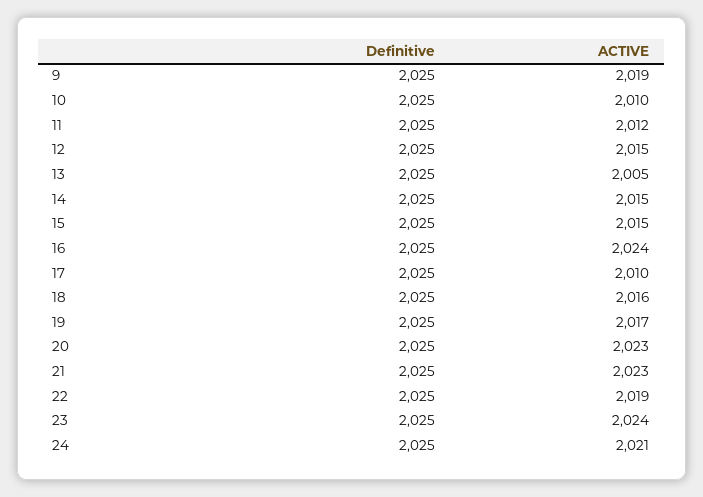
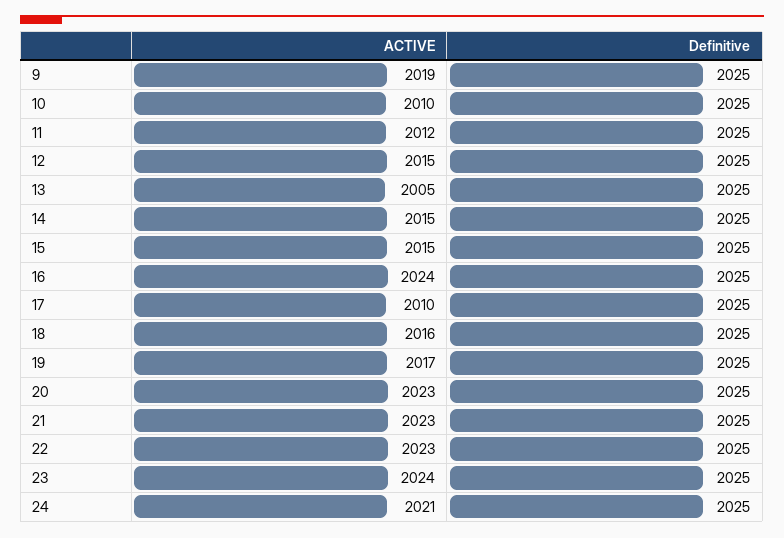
  {
    "Definitive": {
      "9": 2025,
      "10": 2025,
      "11": 2025,
      "12": 2025,
      "13": 2025,
      "14": 2025,
      "15": 2025,
      "16": 2025,
      "17": 2025,
      "18": 2025,
      "19": 2025,
      "20": 2025,
      "21": 2025,
      "22": 2025,
      "23": 2025,
      "24": 2025
    },
    "ACTIVE": {
      "9": 2019,
      "10": 2010,
      "11": 2012,
      "12": 2015,
      "13": 2005,
      "14": 2015,
      "15": 2015,
      "16": 2024,
      "17": 2010,
      "18": 2016,
      "19": 2017,
      "20": 2023,
      "21": 2023,
-     "22": 2019,
+     "22": 2023,
      "23": 2024,
      "24": 2021
    }
  }

